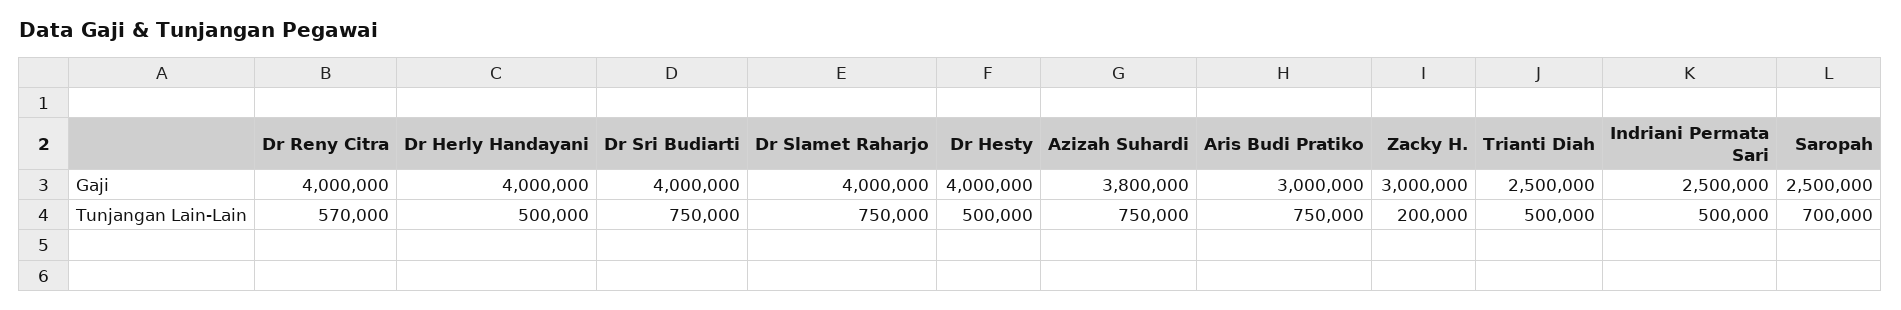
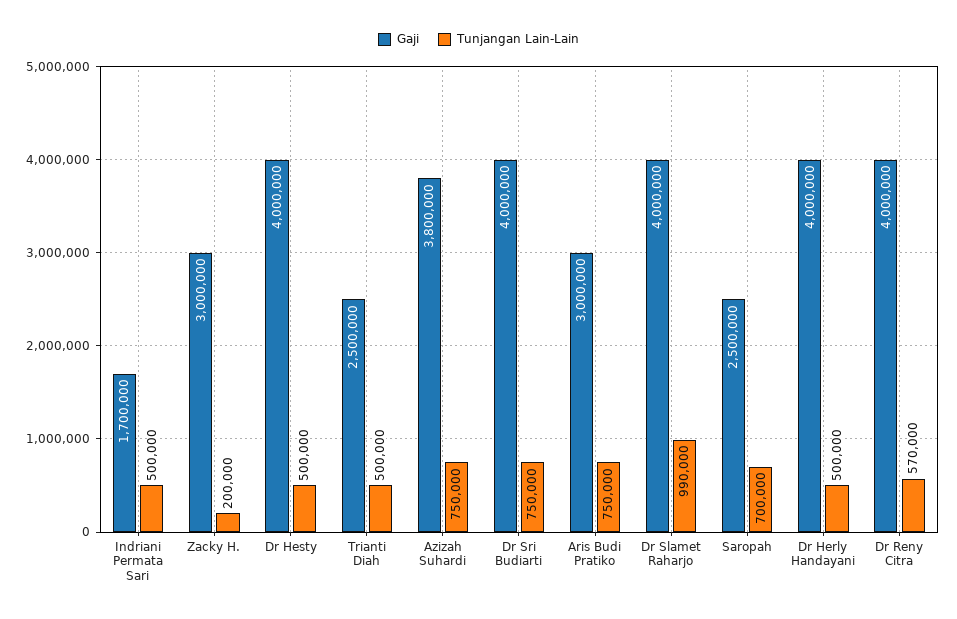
  {
    "Gaji": {
      "Dr Reny Citra": 4000000,
      "Dr Herly Handayani": 4000000,
      "Dr Sri Budiarti": 4000000,
      "Dr Slamet Raharjo": 4000000,
      "Dr Hesty": 4000000,
      "Azizah Suhardi": 3800000,
      "Aris Budi Pratiko": 3000000,
      "Zacky H.": 3000000,
      "Trianti Diah": 2500000,
-     "Indriani Permata Sari": 2500000,
+     "Indriani Permata Sari": 1700000,
      "Saropah": 2500000
    },
    "Tunjangan Lain-Lain": {
      "Dr Reny Citra": 570000,
      "Dr Herly Handayani": 500000,
      "Dr Sri Budiarti": 750000,
-     "Dr Slamet Raharjo": 750000,
+     "Dr Slamet Raharjo": 990000,
      "Dr Hesty": 500000,
      "Azizah Suhardi": 750000,
      "Aris Budi Pratiko": 750000,
      "Zacky H.": 200000,
      "Trianti Diah": 500000,
      "Indriani Permata Sari": 500000,
      "Saropah": 700000
    }
  }

